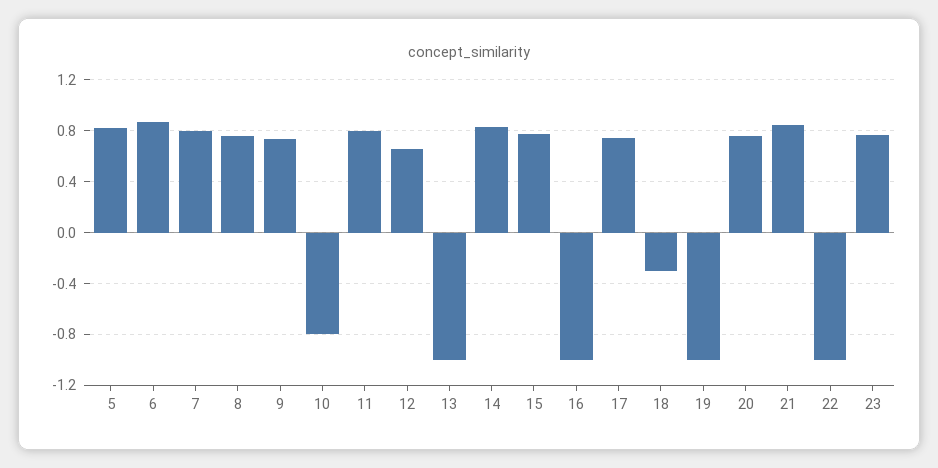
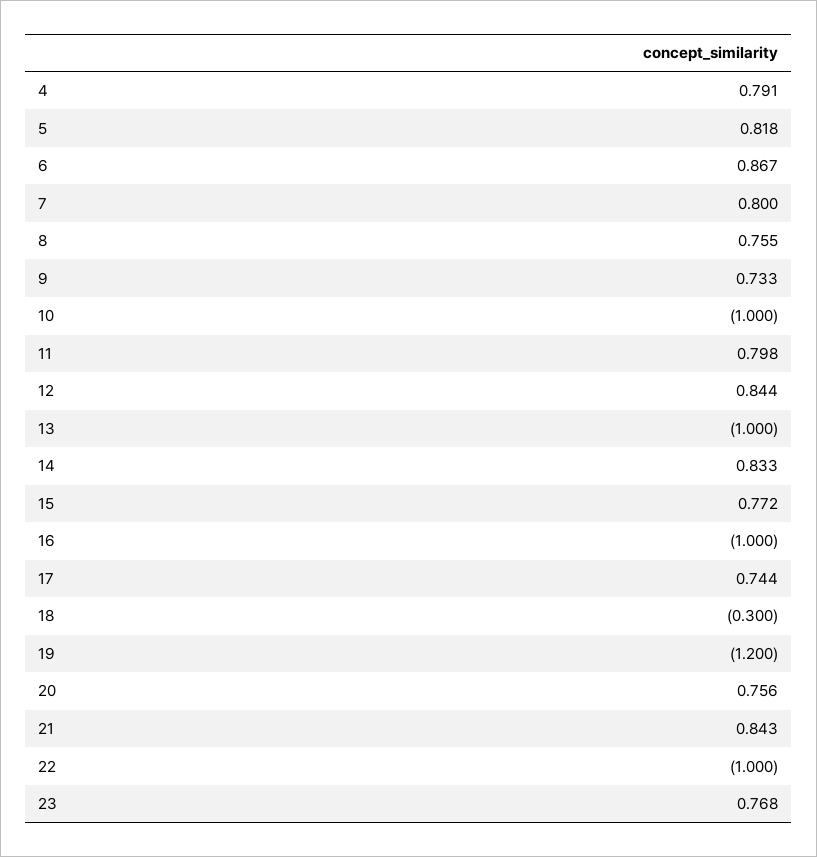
  {
    "5": 0.818,
    "6": 0.867,
    "7": 0.8,
    "8": 0.755,
    "9": 0.733,
-   "10": -0.8,
+   "10": -1,
    "11": 0.798,
-   "12": 0.65,
+   "12": 0.844,
    "13": -1,
    "14": 0.833,
    "15": 0.772,
    "16": -1,
    "17": 0.744,
    "18": -0.3,
-   "19": -1,
+   "19": -1.2,
    "20": 0.756,
    "21": 0.843,
    "22": -1,
-   "23": 0.768
+   "23": 0.768,
+   "4": 0.791
  }

